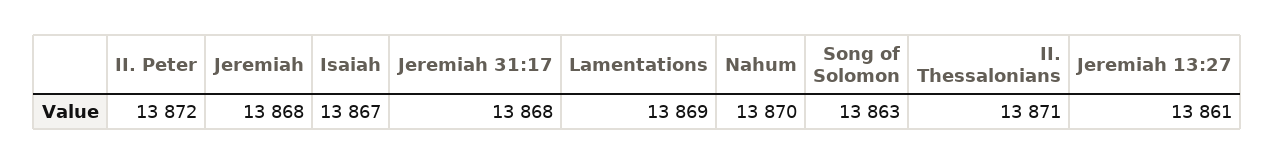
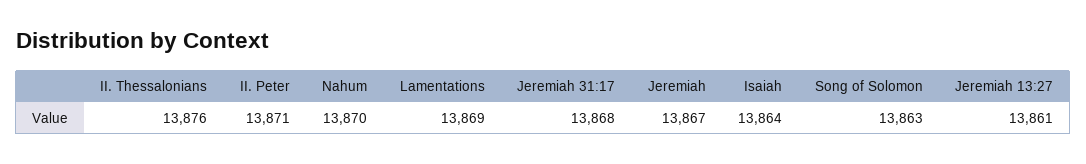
  {
-   "II. Peter": 13872,
+   "II. Peter": 13871,
-   "Jeremiah": 13868,
+   "Jeremiah": 13867,
-   "Isaiah": 13867,
+   "Isaiah": 13864,
    "Jeremiah 31:17": 13868,
    "Lamentations": 13869,
    "Nahum": 13870,
    "Song of Solomon": 13863,
-   "II. Thessalonians": 13871,
+   "II. Thessalonians": 13876,
    "Jeremiah 13:27": 13861
  }

